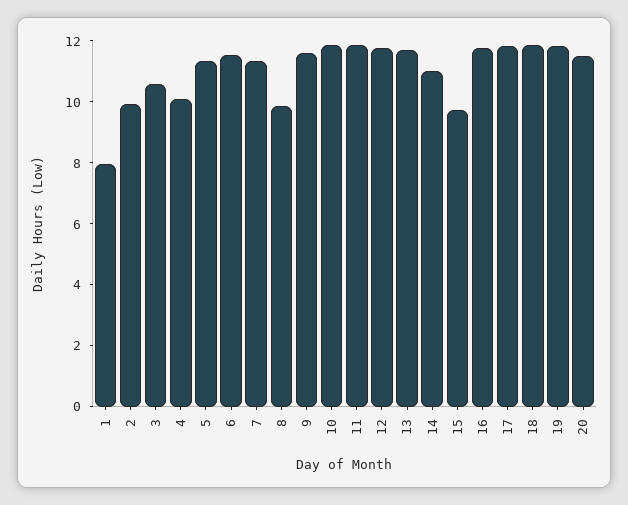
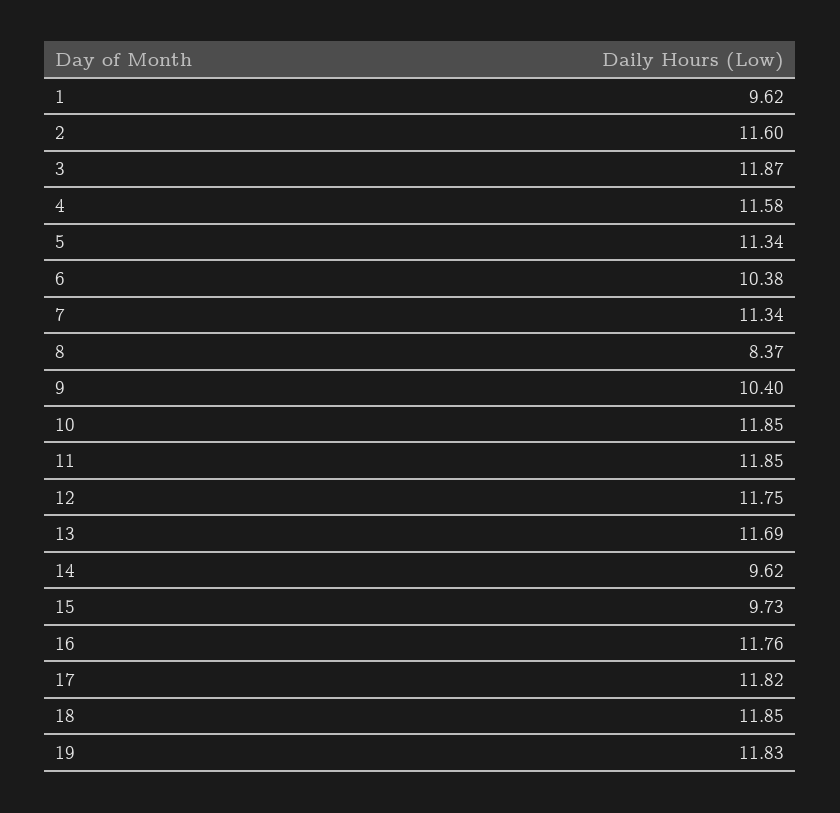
  {
-   "1": 8,
+   "1": 9.62,
-   "2": 10,
+   "2": 11.6,
-   "3": 10.5,
+   "3": 11.87,
-   "4": 10,
+   "4": 11.58,
    "5": 11.34,
-   "6": 11.5,
+   "6": 10.38,
    "7": 11.34,
-   "8": 10,
+   "8": 8.37,
-   "9": 11.5,
+   "9": 10.4,
    "10": 11.85,
    "11": 11.85,
    "12": 11.75,
    "13": 11.69,
-   "14": 11,
+   "14": 9.62,
    "15": 9.73,
    "16": 11.76,
    "17": 11.82,
    "18": 11.85,
-   "19": 11.83,
+   "19": 11.83
-   "20": 11.5
  }

